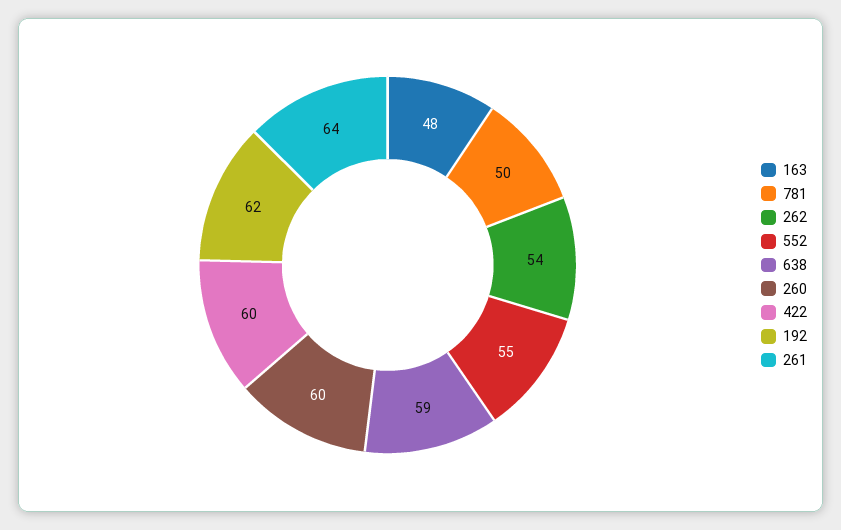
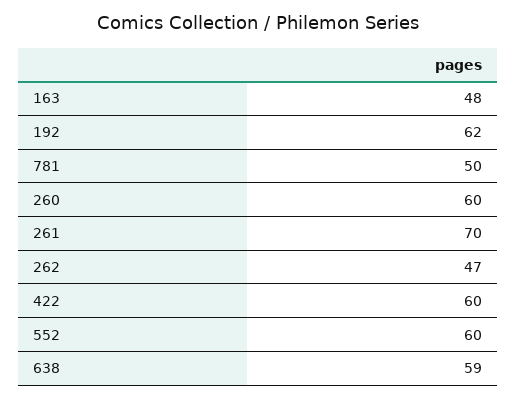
  {
    "163": 48,
    "781": 50,
-   "262": 54,
+   "262": 47,
-   "552": 55,
+   "552": 60,
    "638": 59,
    "260": 60,
    "422": 60,
    "192": 62,
-   "261": 64
+   "261": 70
  }

